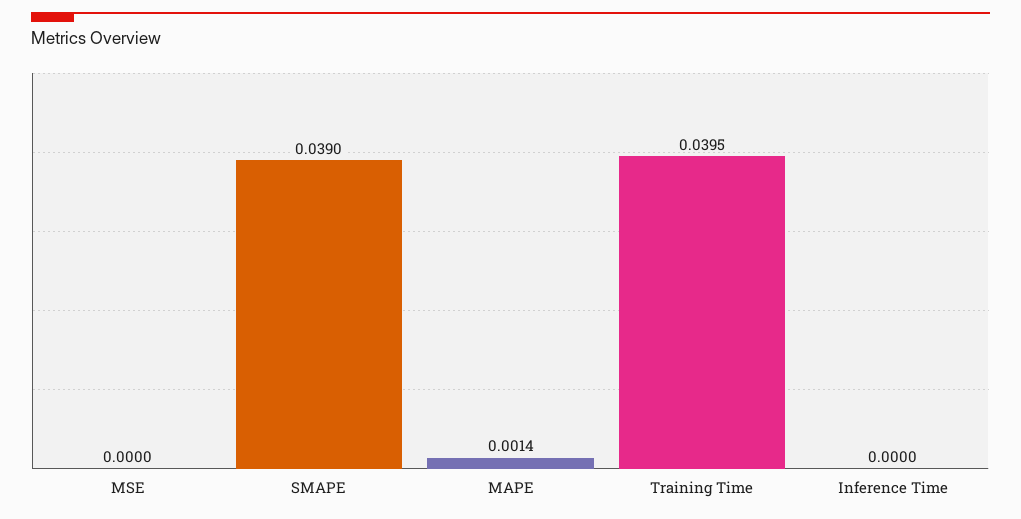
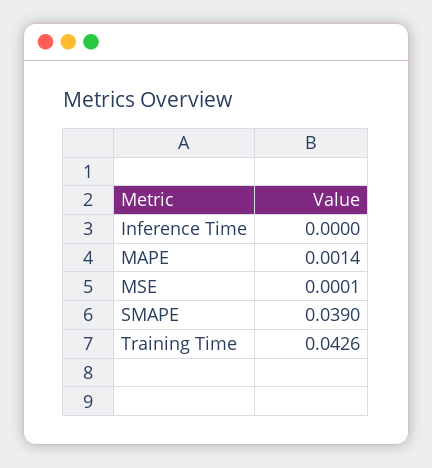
  {
-   "MSE": 0,
+   "MSE": 0.0001,
    "SMAPE": 0.039,
    "MAPE": 0.0014,
-   "Training Time": 0.0395,
+   "Training Time": 0.0426,
    "Inference Time": 0
  }

